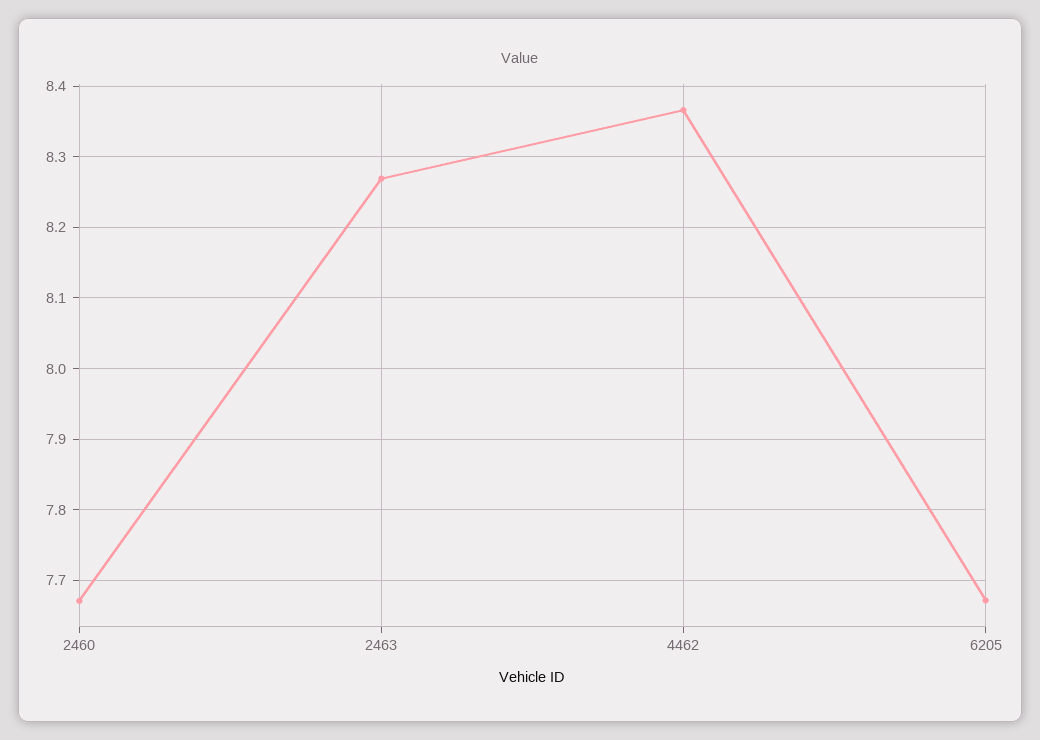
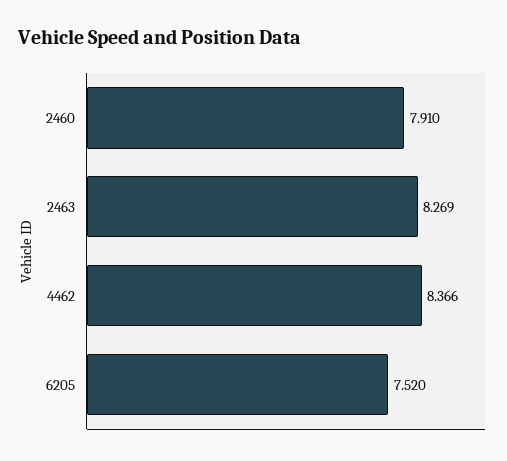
  {
-   "2460": 7.67,
+   "2460": 7.91,
    "2463": 8.269,
    "4462": 8.366,
-   "6205": 7.67
+   "6205": 7.52
  }

